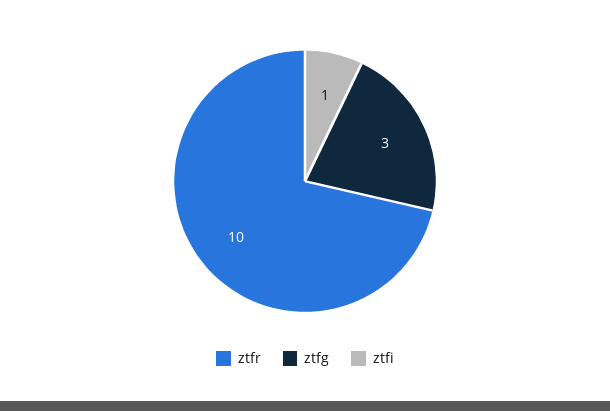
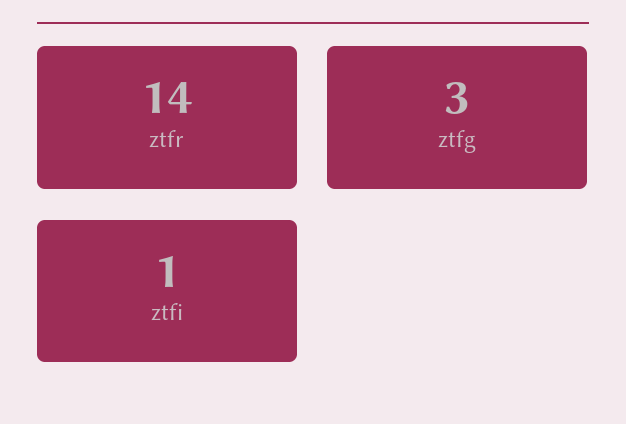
  {
-   "ztfr": 10,
+   "ztfr": 14,
    "ztfg": 3,
    "ztfi": 1
  }

